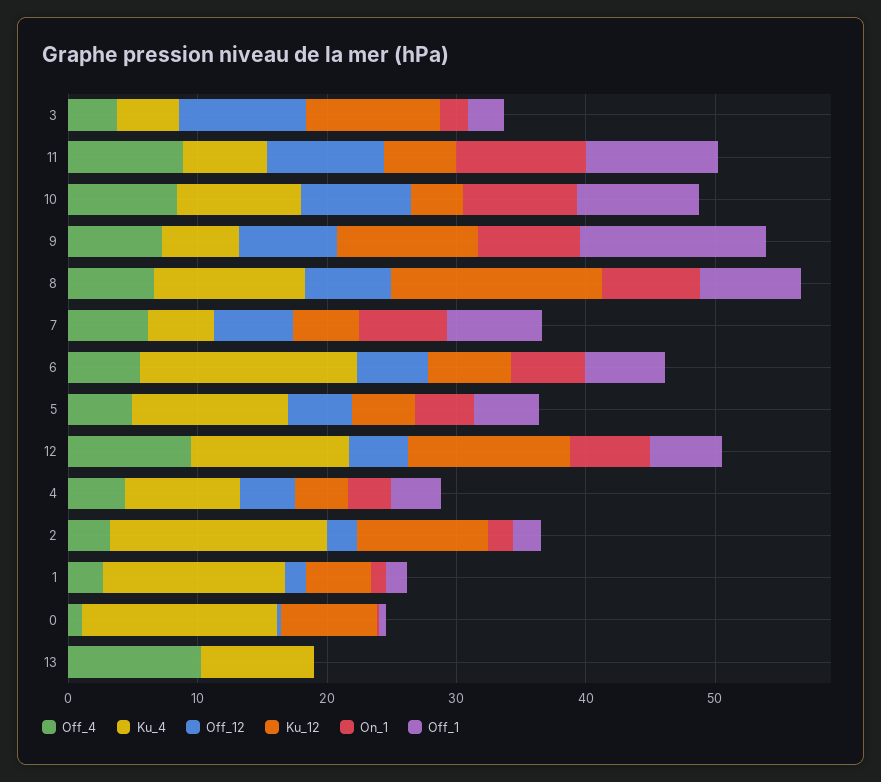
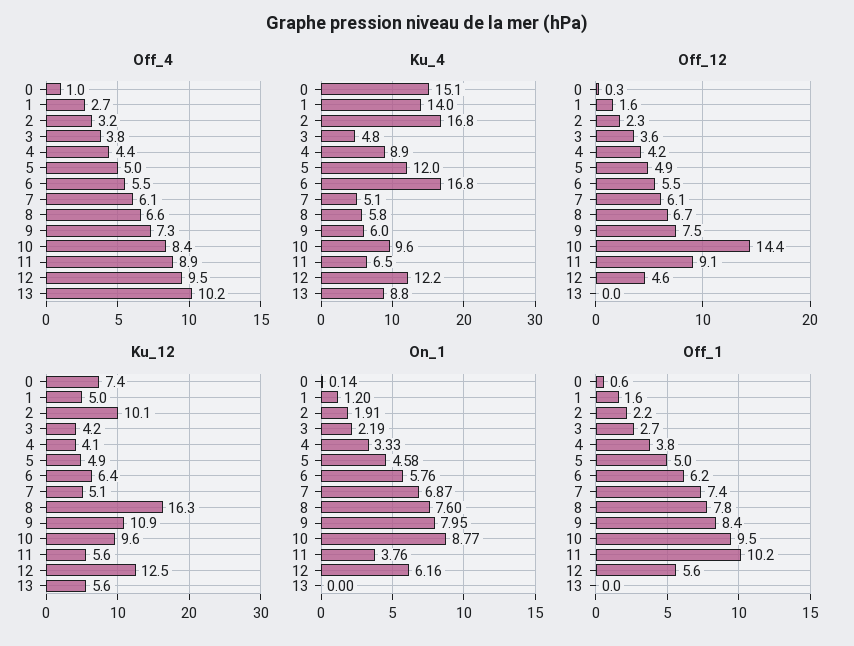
  {
    "Off_4": {
      "3": 3.8,
      "11": 8.9,
      "10": 8.4,
      "9": 7.3,
      "8": 6.6,
      "7": 6.1,
      "6": 5.5,
      "5": 5,
      "12": 9.5,
      "4": 4.4,
      "2": 3.2,
      "1": 2.7,
      "0": 1,
      "13": 10.2
    },
    "Ku_4": {
      "3": 4.8,
      "11": 6.5,
      "10": 9.6,
      "9": 6,
-     "8": 12,
+     "8": 5.8,
      "7": 5.1,
      "6": 16.8,
      "5": 12,
      "12": 12.2,
      "4": 8.9,
      "2": 16.8,
      "1": 14,
      "0": 15.1,
      "13": 8.8
    },
    "Off_12": {
-     "3": 10,
+     "3": 3.6,
      "11": 9.1,
-     "10": 8,
+     "10": 14.4,
      "9": 7.5,
      "8": 6.7,
      "7": 6.1,
      "6": 5.5,
      "5": 4.9,
      "12": 4.6,
      "4": 4.2,
      "2": 2.3,
      "1": 1.6,
      "0": 0.3,
      "13": 0
    },
    "Ku_12": {
-     "3": 10,
+     "3": 4.2,
      "11": 5.6,
-     "10": 4,
+     "10": 9.6,
      "9": 10.9,
      "8": 16.3,
      "7": 5.1,
      "6": 6.4,
      "5": 4.9,
      "12": 12.5,
      "4": 4.1,
      "2": 10.1,
      "1": 5,
      "0": 7.4,
-     "13": 0
+     "13": 5.6
    },
    "On_1": {
      "3": 2.19,
-     "11": 10,
+     "11": 3.76,
      "10": 8.77,
      "9": 7.95,
      "8": 7.6,
      "7": 6.87,
      "6": 5.76,
      "5": 4.58,
      "12": 6.16,
      "4": 3.33,
      "2": 1.91,
      "1": 1.2,
      "0": 0.14,
      "13": 0
    },
    "Off_1": {
      "3": 2.7,
      "11": 10.2,
      "10": 9.5,
-     "9": 14,
+     "9": 8.4,
      "8": 7.8,
      "7": 7.4,
      "6": 6.2,
      "5": 5,
      "12": 5.6,
      "4": 3.8,
      "2": 2.2,
      "1": 1.6,
      "0": 0.6,
      "13": 0
    }
  }

